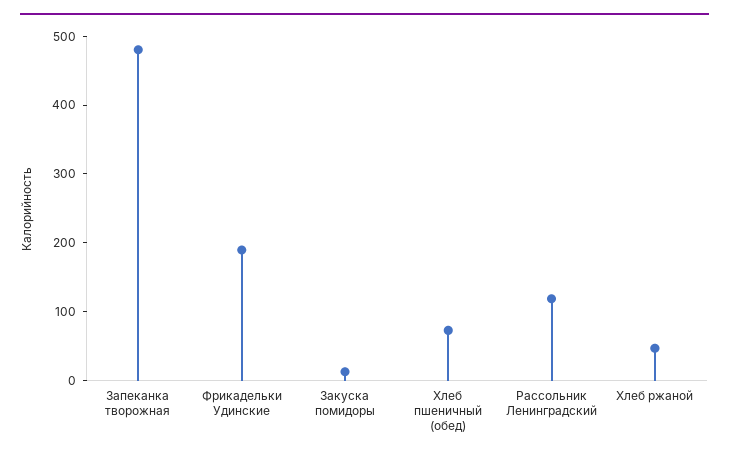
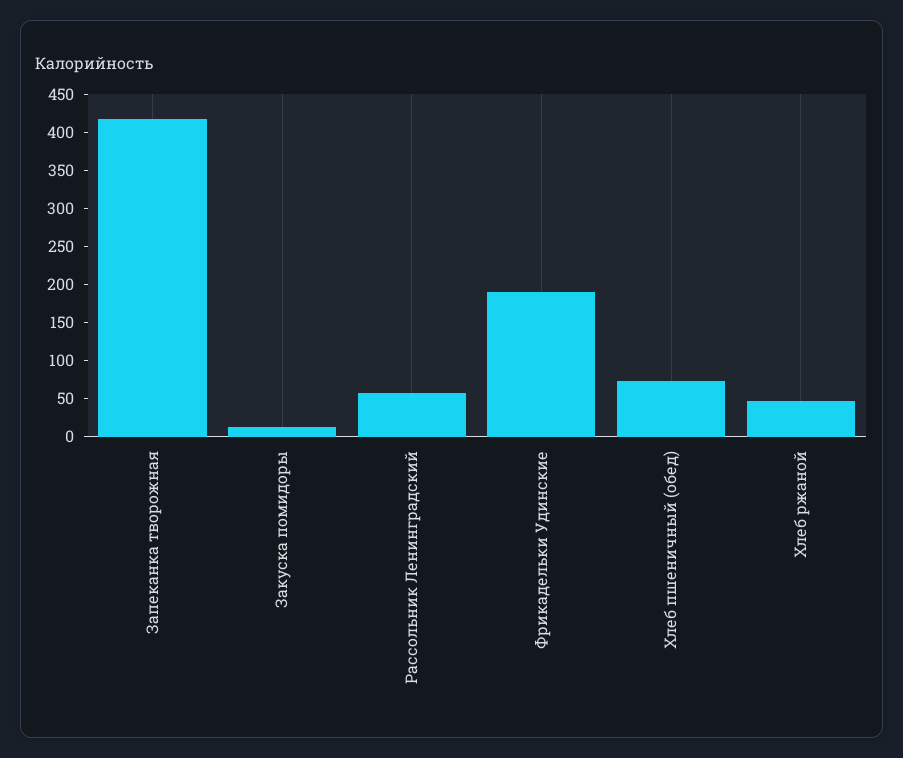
  {
-   "Запеканка творожная": 480,
+   "Запеканка творожная": 425,
    "Фрикадельки Удинские": 180,
    "Закуска помидоры": 20,
    "Хлеб пшеничный (обед)": 80,
-   "Рассольник Ленинградский": 120,
+   "Рассольник Ленинградский": 50,
    "Хлеб ржаной": 40
  }

